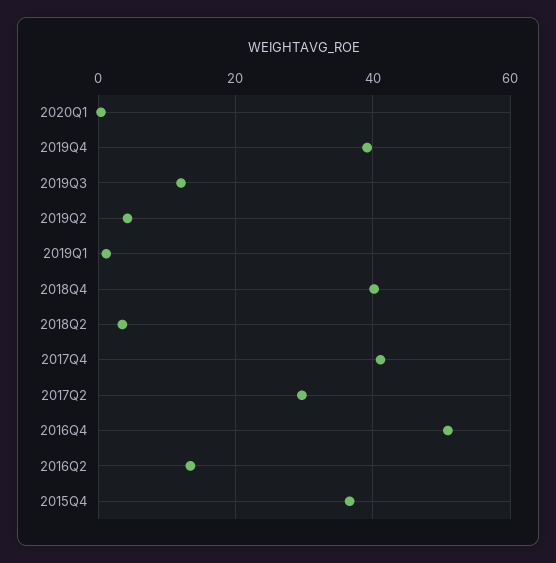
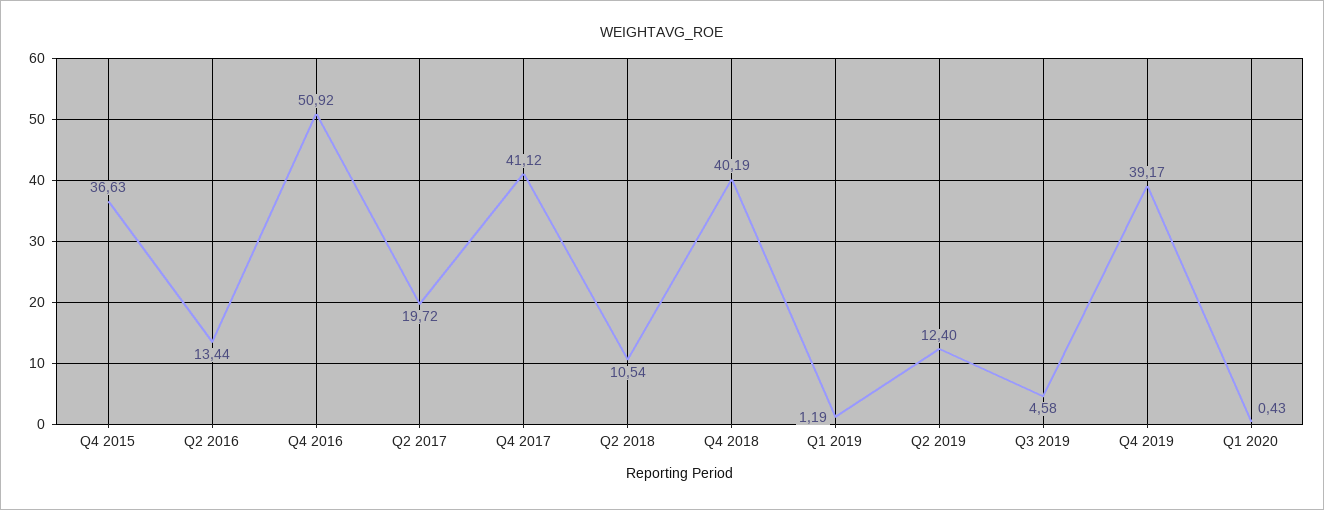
  {
    "2020Q1": 0.43,
    "2019Q4": 39.17,
-   "2019Q3": 12,
+   "2019Q3": 4.58,
-   "2019Q2": 4,
+   "2019Q2": 12.4,
    "2019Q1": 1.19,
    "2018Q4": 40.19,
-   "2018Q2": 4,
+   "2018Q2": 10.54,
    "2017Q4": 41.12,
-   "2017Q2": 30,
+   "2017Q2": 19.72,
    "2016Q4": 50.92,
    "2016Q2": 13.44,
    "2015Q4": 36.63
  }

